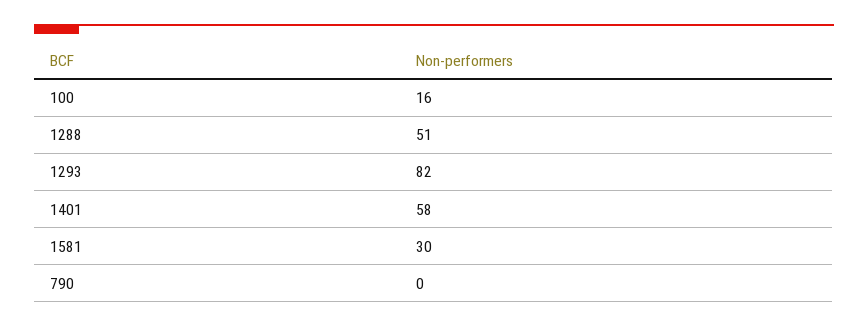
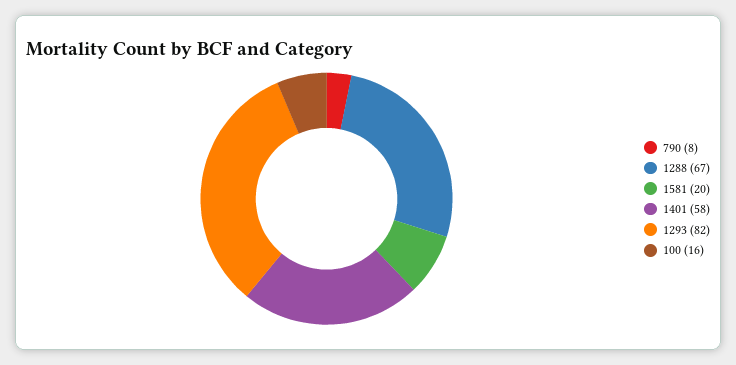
  {
    "100": 16,
-   "1288": 51,
+   "1288": 67,
    "1293": 82,
    "1401": 58,
-   "1581": 30,
+   "1581": 20,
-   "790": 0
+   "790": 8
  }

